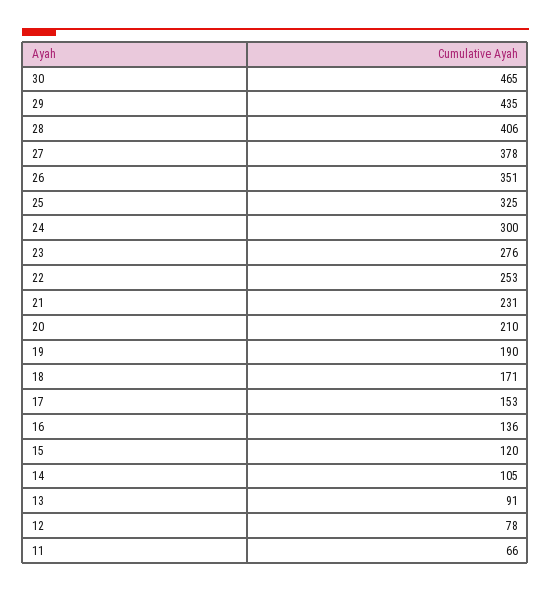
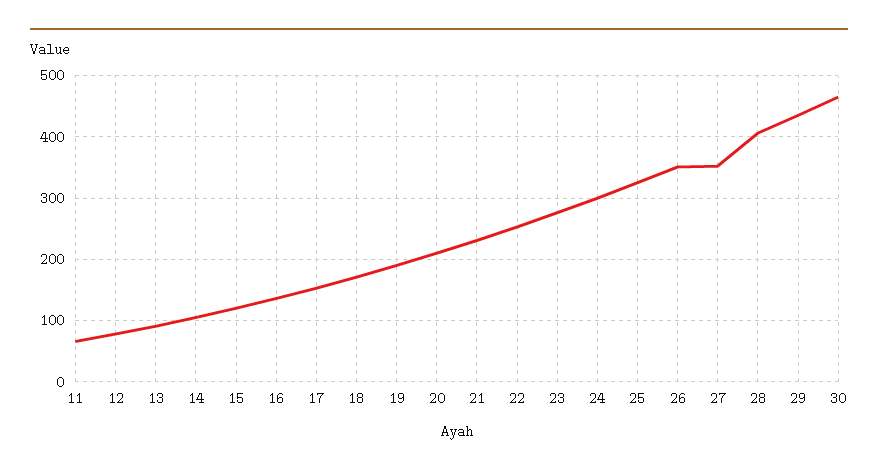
  {
    "30": 465,
    "29": 435,
    "28": 406,
-   "27": 378,
+   "27": 350,
    "26": 351,
    "25": 325,
    "24": 300,
    "23": 276,
    "22": 253,
    "21": 231,
    "20": 210,
    "19": 190,
    "18": 171,
    "17": 153,
    "16": 136,
    "15": 120,
    "14": 105,
    "13": 91,
    "12": 78,
    "11": 66
  }

